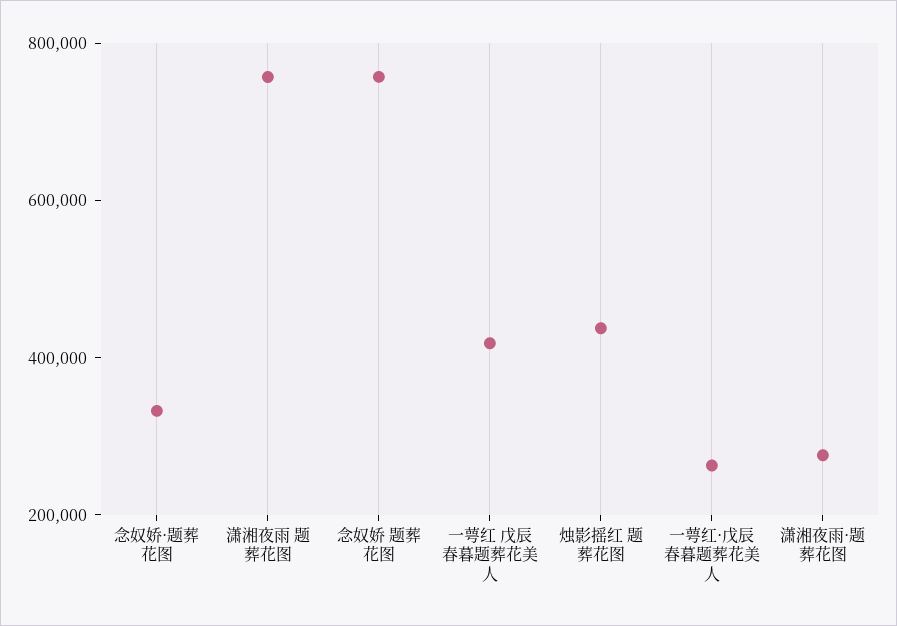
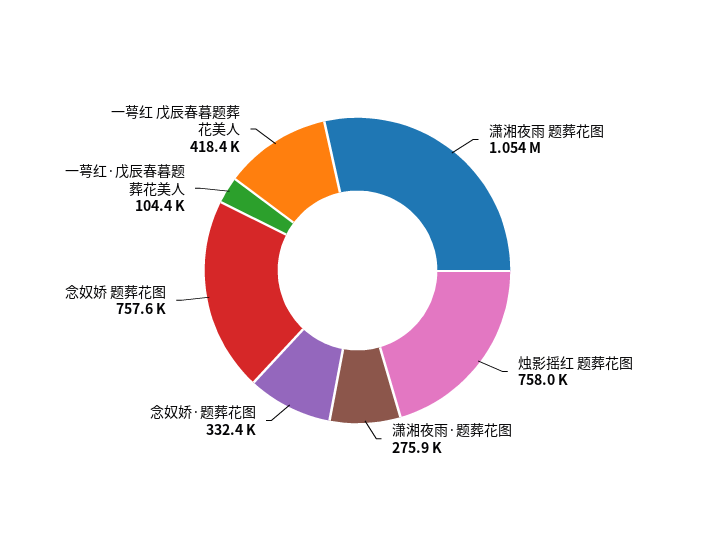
  {
    "念奴娇·题葬花图": 332400,
-   "潇湘夜雨 题葬花图": 750000,
+   "潇湘夜雨 题葬花图": 1054000,
    "念奴娇 题葬花图": 757600,
    "一萼红 戊辰春暮题葬花美人": 418400,
-   "烛影摇红 题葬花图": 450000,
+   "烛影摇红 题葬花图": 758000,
-   "一萼红·戊辰春暮题葬花美人": 250000,
+   "一萼红·戊辰春暮题葬花美人": 104400,
    "潇湘夜雨·题葬花图": 275900
  }

